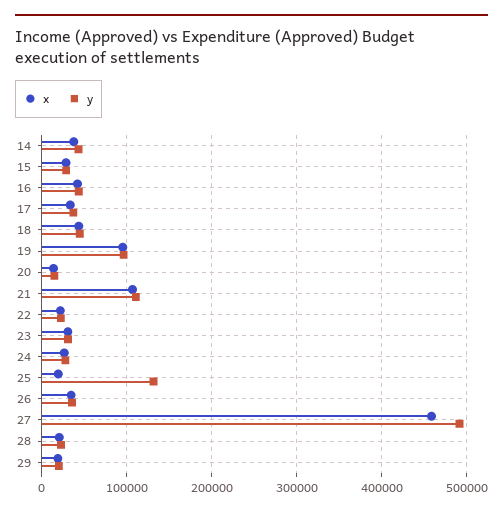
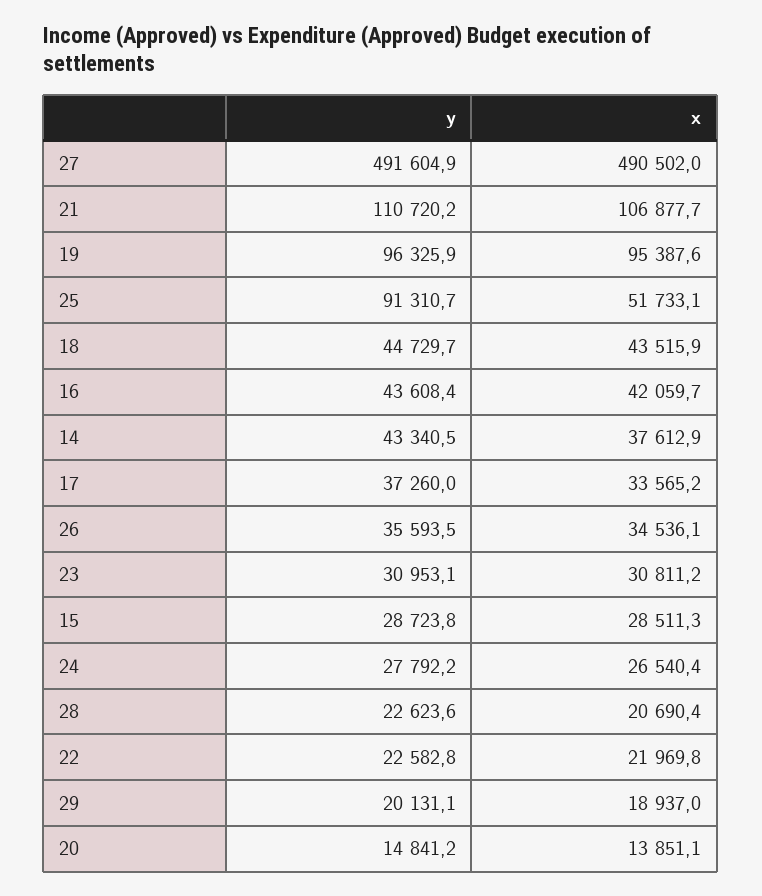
  {
    "x": {
      "14": 37612.9,
      "15": 28511.3,
      "16": 42059.7,
      "17": 33565.2,
      "18": 43515.9,
      "19": 95387.6,
      "20": 13851.1,
      "21": 106877.7,
      "22": 21969.8,
      "23": 30811.2,
      "24": 26540.4,
-     "25": 20000,
+     "25": 51733.1,
      "26": 34536.1,
-     "27": 460000,
+     "27": 490502,
      "28": 20690.4,
      "29": 18937
    },
    "y": {
      "14": 43340.5,
      "15": 28723.8,
      "16": 43608.4,
      "17": 37260,
      "18": 44729.7,
      "19": 96325.9,
      "20": 14841.2,
      "21": 110720.2,
      "22": 22582.8,
      "23": 30953.1,
      "24": 27792.2,
-     "25": 130000,
+     "25": 91310.7,
      "26": 35593.5,
      "27": 491604.9,
      "28": 22623.6,
      "29": 20131.1
    }
  }

